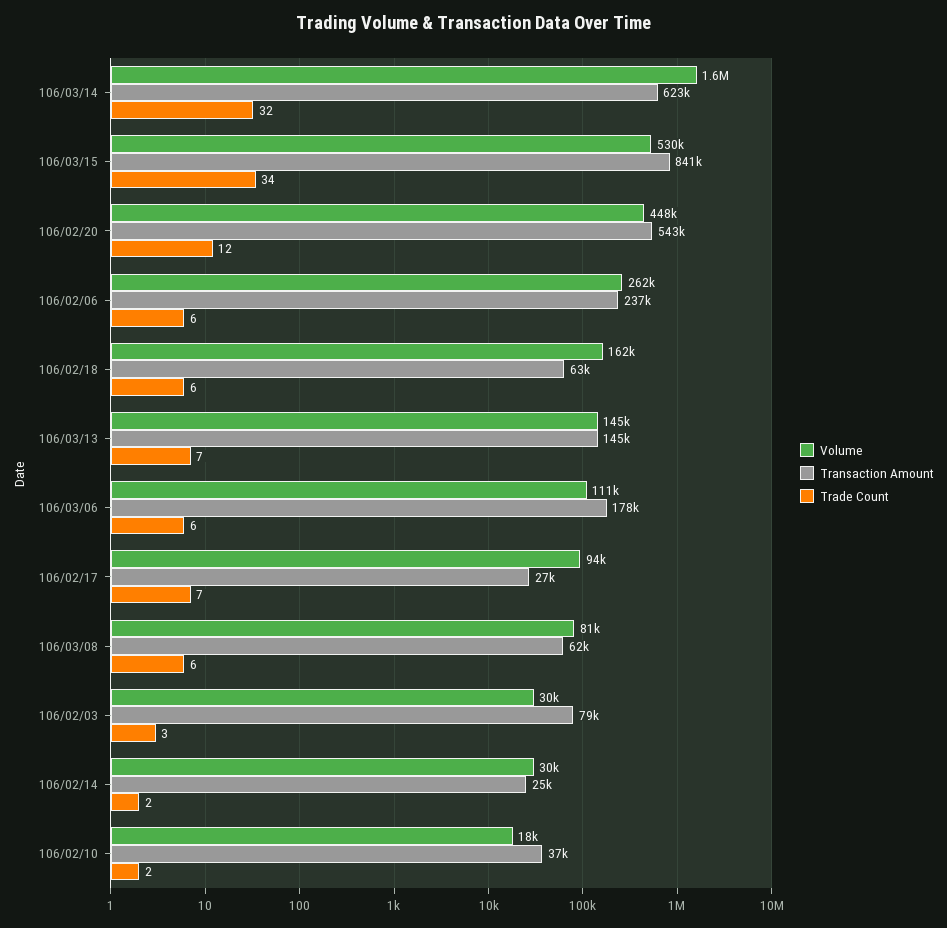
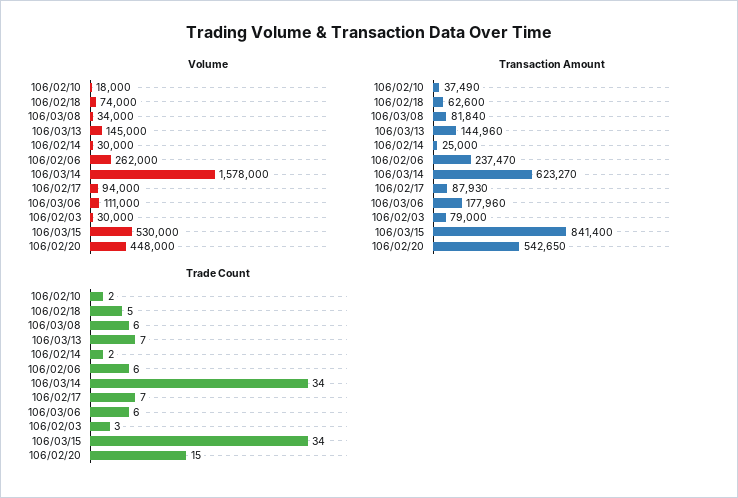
  {
    "Volume": {
      "106/03/14": 1578000,
      "106/03/15": 530000,
      "106/02/20": 448000,
      "106/02/06": 262000,
-     "106/02/18": 162000,
+     "106/02/18": 74000,
      "106/03/13": 145000,
      "106/03/06": 111000,
      "106/02/17": 94000,
-     "106/03/08": 81000,
+     "106/03/08": 34000,
      "106/02/03": 30000,
      "106/02/14": 30000,
      "106/02/10": 18000
    },
    "Transaction Amount": {
      "106/03/14": 623270,
      "106/03/15": 841400,
      "106/02/20": 542650,
      "106/02/06": 237470,
      "106/02/18": 62600,
      "106/03/13": 144960,
      "106/03/06": 177960,
-     "106/02/17": 27000,
+     "106/02/17": 87930,
-     "106/03/08": 62000,
+     "106/03/08": 81840,
      "106/02/03": 79000,
      "106/02/14": 25000,
      "106/02/10": 37490
    },
    "Trade Count": {
-     "106/03/14": 32,
+     "106/03/14": 34,
      "106/03/15": 34,
-     "106/02/20": 12,
+     "106/02/20": 15,
      "106/02/06": 6,
-     "106/02/18": 6,
+     "106/02/18": 5,
      "106/03/13": 7,
      "106/03/06": 6,
      "106/02/17": 7,
      "106/03/08": 6,
      "106/02/03": 3,
      "106/02/14": 2,
      "106/02/10": 2
    }
  }

